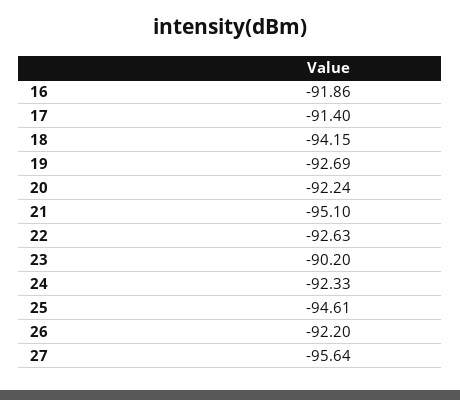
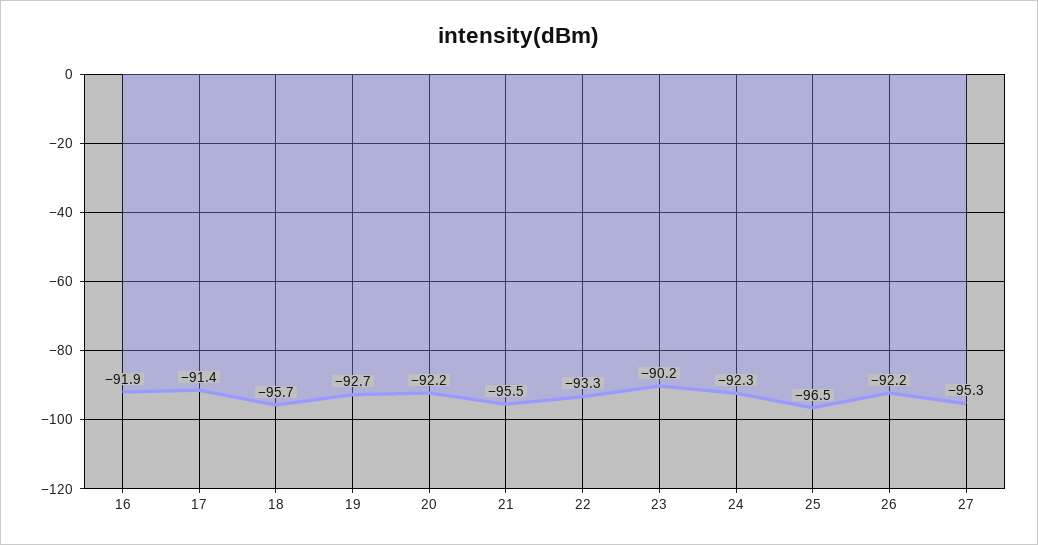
  {
    "16": -91.86,
    "17": -91.4,
-   "18": -94.15,
+   "18": -95.7,
    "19": -92.69,
    "20": -92.24,
-   "21": -95.1,
+   "21": -95.5,
-   "22": -92.63,
+   "22": -93.3,
    "23": -90.2,
    "24": -92.33,
-   "25": -94.61,
+   "25": -96.5,
    "26": -92.2,
-   "27": -95.64
+   "27": -95.3
  }

